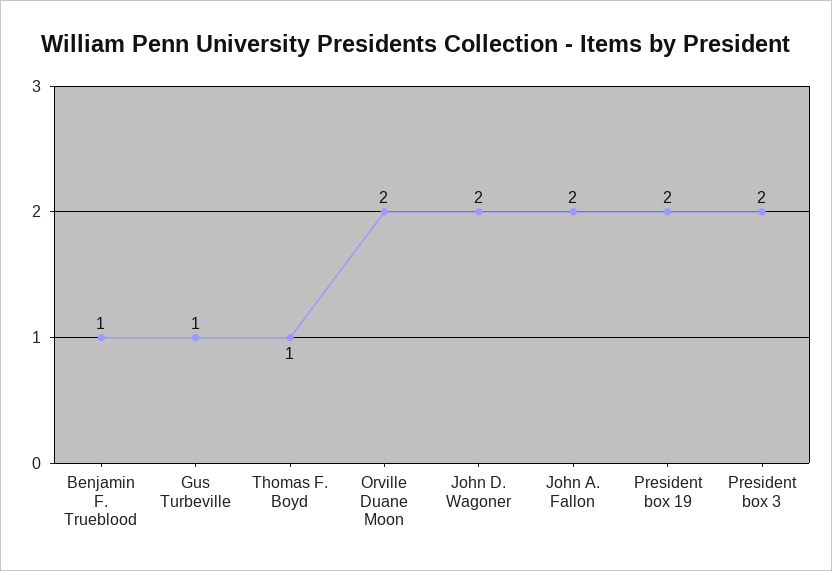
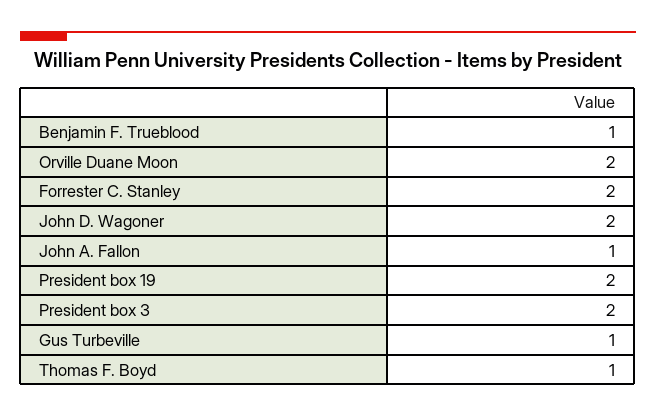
  {
    "Benjamin F. Trueblood": 1,
    "Gus Turbeville": 1,
    "Thomas F. Boyd": 1,
    "Orville Duane Moon": 2,
    "John D. Wagoner": 2,
-   "John A. Fallon": 2,
+   "John A. Fallon": 1,
    "President box 19": 2,
-   "President box 3": 2
+   "President box 3": 2,
+   "Forrester C. Stanley": 2
  }

